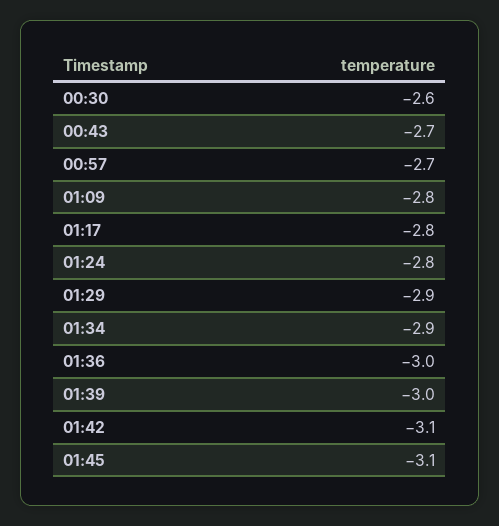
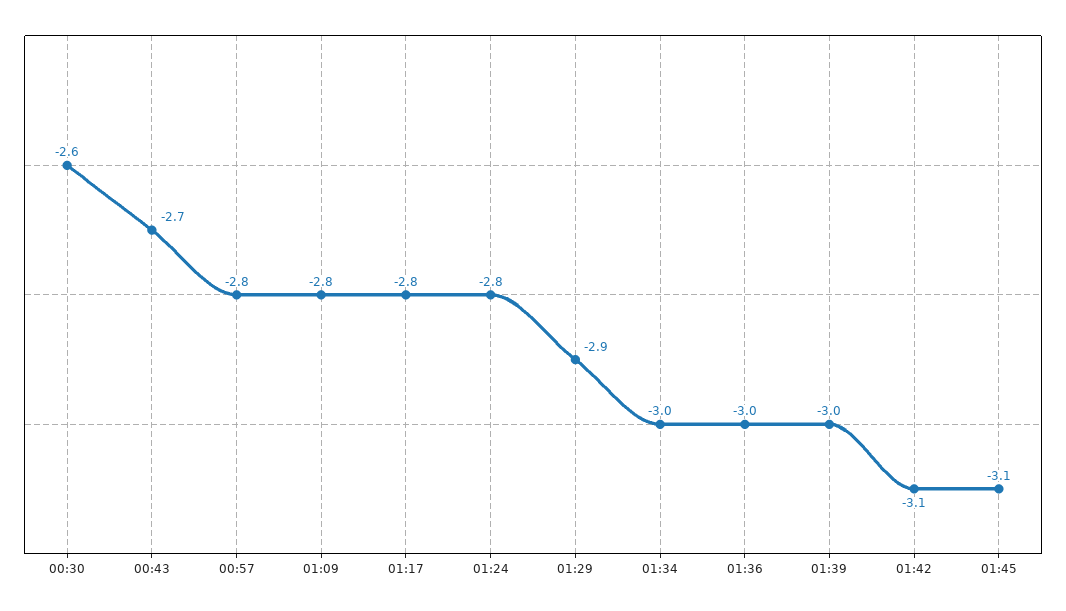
  {
    "00:30": -2.6,
    "00:43": -2.7,
-   "00:57": -2.7,
+   "00:57": -2.8,
    "01:09": -2.8,
    "01:17": -2.8,
    "01:24": -2.8,
    "01:29": -2.9,
-   "01:34": -2.9,
+   "01:34": -3,
    "01:36": -3,
    "01:39": -3,
    "01:42": -3.1,
    "01:45": -3.1
  }

